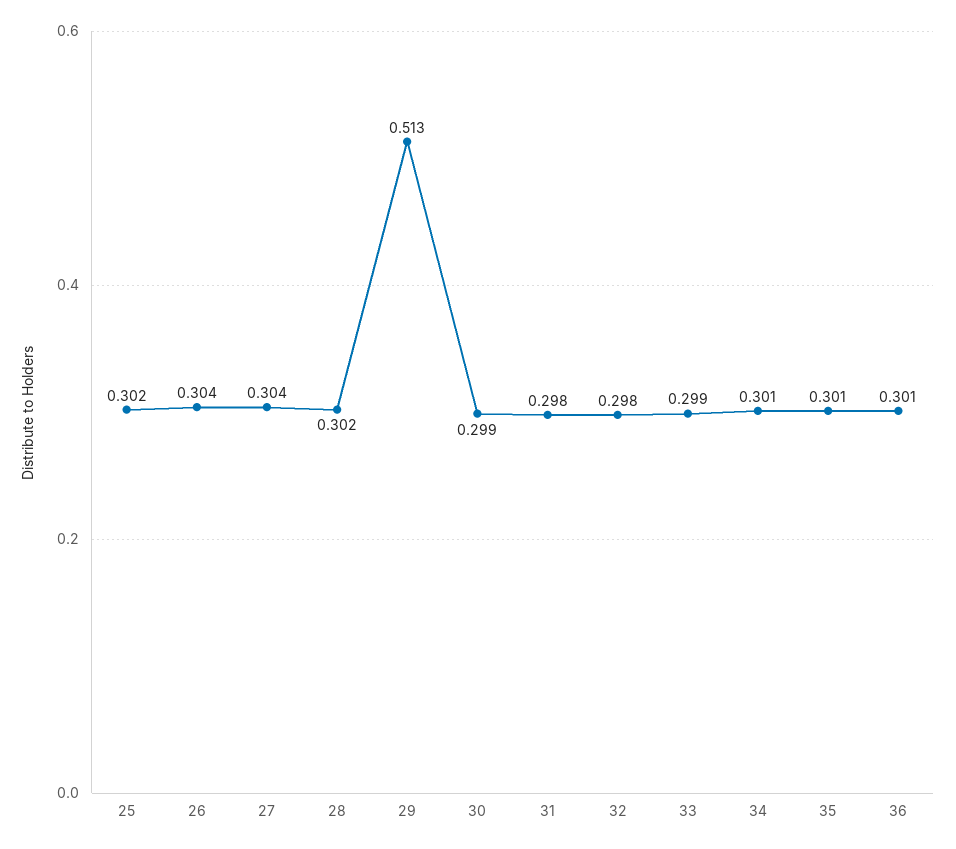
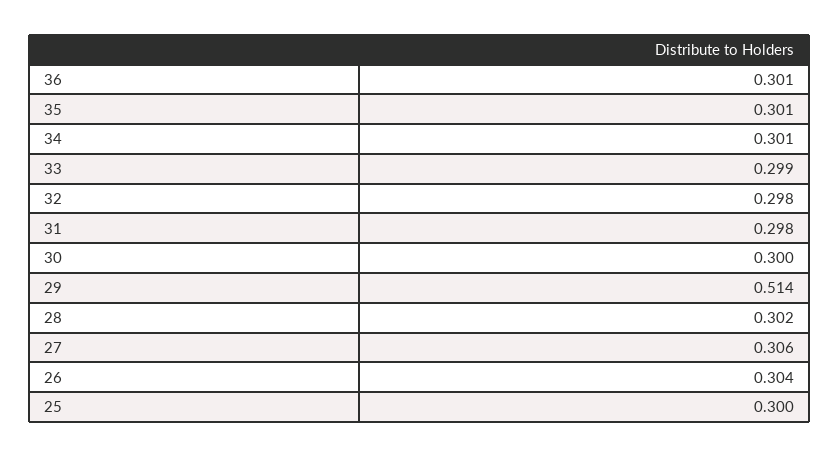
  {
-   "25": 0.302,
+   "25": 0.3,
    "26": 0.304,
-   "27": 0.304,
+   "27": 0.306,
    "28": 0.302,
-   "29": 0.513,
+   "29": 0.514,
-   "30": 0.299,
+   "30": 0.3,
    "31": 0.298,
    "32": 0.298,
    "33": 0.299,
    "34": 0.301,
    "35": 0.301,
    "36": 0.301
  }

